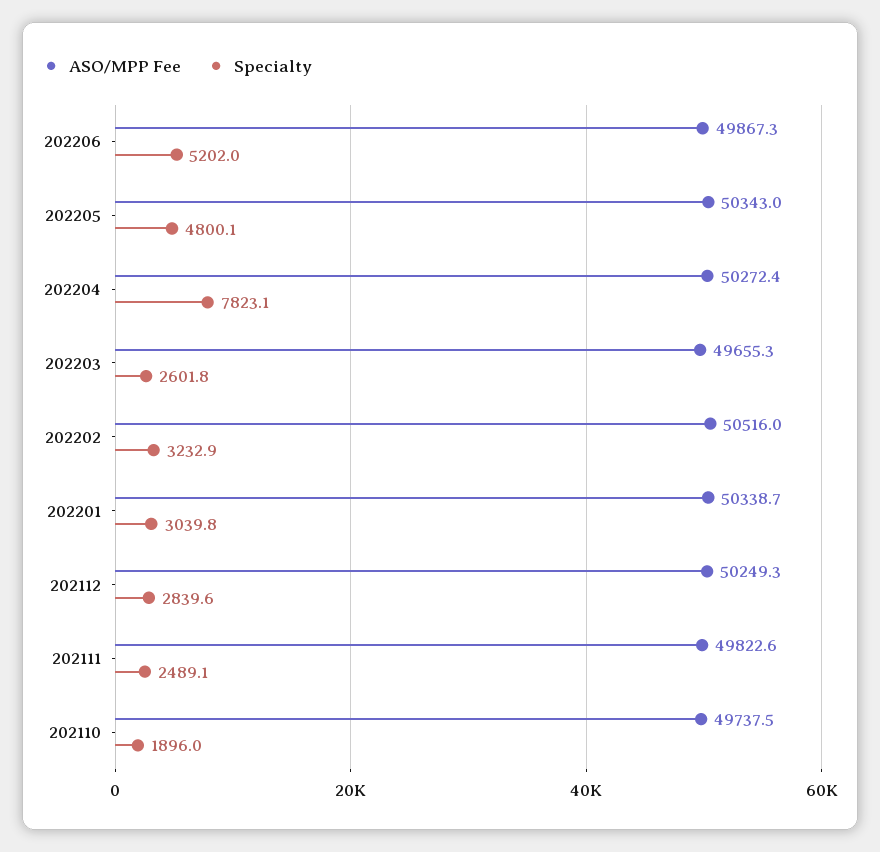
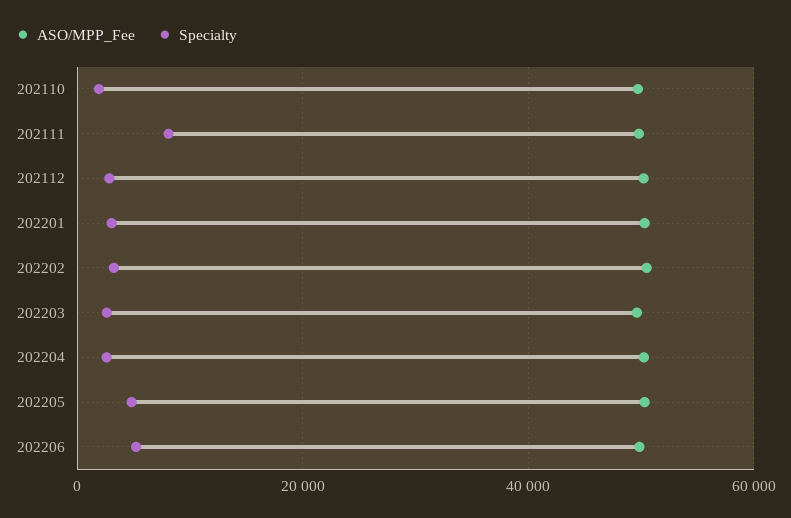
  {
    "ASO/MPP Fee": {
      "202206": 49867.3,
      "202205": 50343,
      "202204": 50272.4,
      "202203": 49655.3,
      "202202": 50516,
      "202201": 50338.7,
      "202112": 50249.3,
      "202111": 49822.6,
      "202110": 49737.5
    },
    "Specialty": {
      "202206": 5202,
      "202205": 4800.1,
-     "202204": 7823.1,
+     "202204": 2000,
      "202203": 2601.8,
      "202202": 3232.9,
      "202201": 3039.8,
      "202112": 2839.6,
-     "202111": 2489.1,
+     "202111": 8000,
      "202110": 1896
    }
  }

